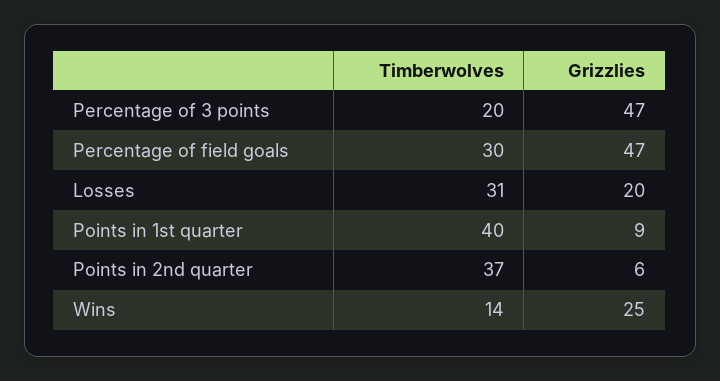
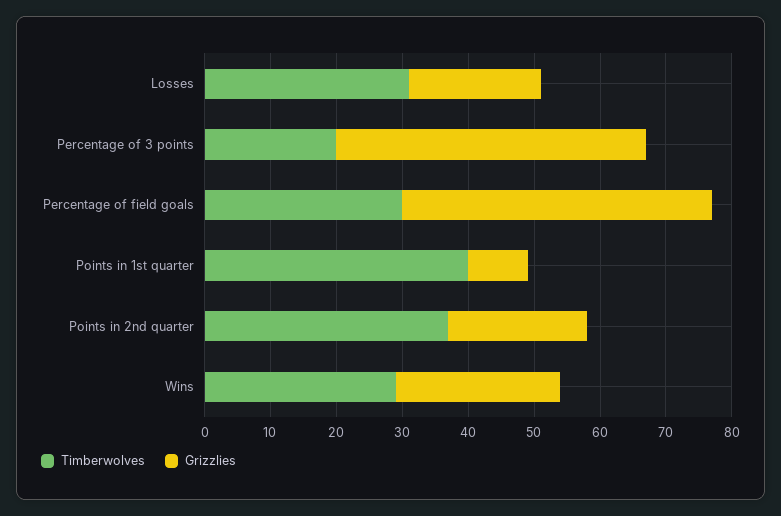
  {
    "Timberwolves": {
      "Percentage of 3 points": 20,
      "Percentage of field goals": 30,
      "Losses": 31,
      "Points in 1st quarter": 40,
      "Points in 2nd quarter": 37,
-     "Wins": 14
+     "Wins": 30
    },
    "Grizzlies": {
      "Percentage of 3 points": 47,
      "Percentage of field goals": 47,
      "Losses": 20,
      "Points in 1st quarter": 9,
-     "Points in 2nd quarter": 6,
+     "Points in 2nd quarter": 20,
      "Wins": 25
    }
  }

